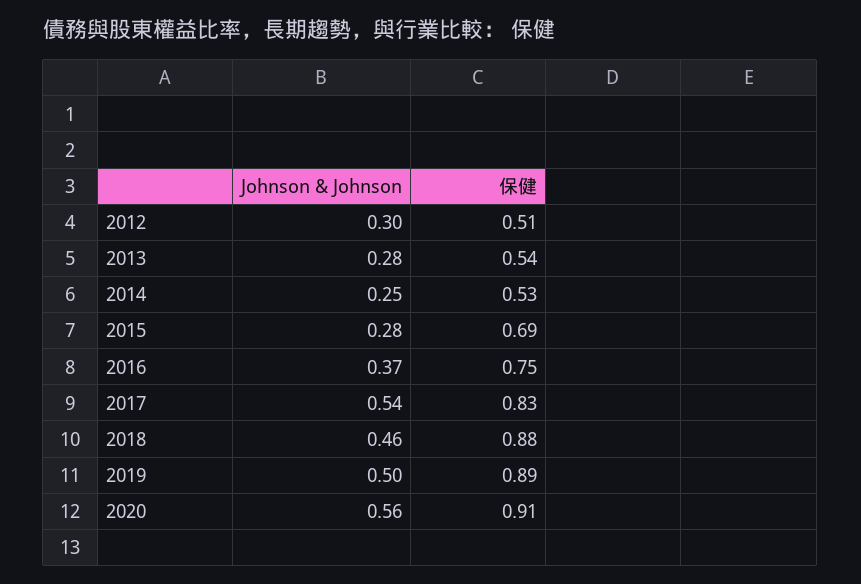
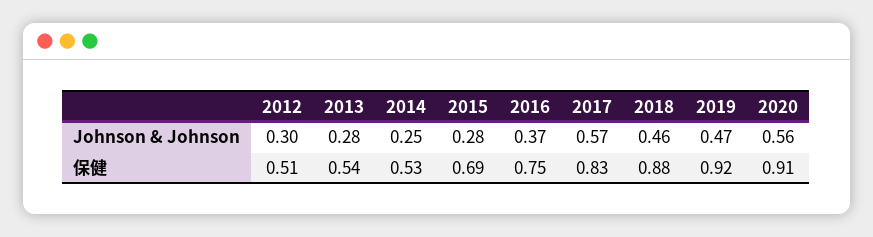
  {
    "Johnson & Johnson": {
      "2012": 0.3,
      "2013": 0.28,
      "2014": 0.25,
      "2015": 0.28,
      "2016": 0.37,
-     "2017": 0.54,
+     "2017": 0.57,
      "2018": 0.46,
-     "2019": 0.5,
+     "2019": 0.47,
      "2020": 0.56
    },
    "保健": {
      "2012": 0.51,
      "2013": 0.54,
      "2014": 0.53,
      "2015": 0.69,
      "2016": 0.75,
      "2017": 0.83,
      "2018": 0.88,
-     "2019": 0.89,
+     "2019": 0.92,
      "2020": 0.91
    }
  }

